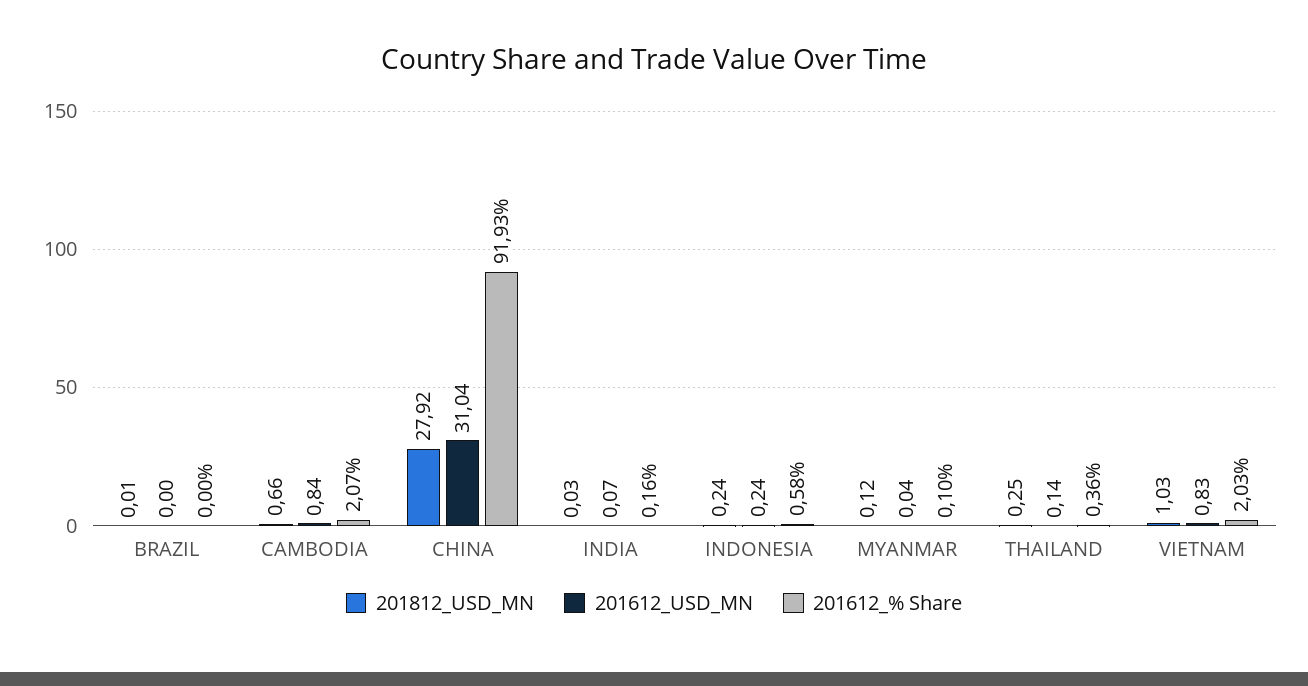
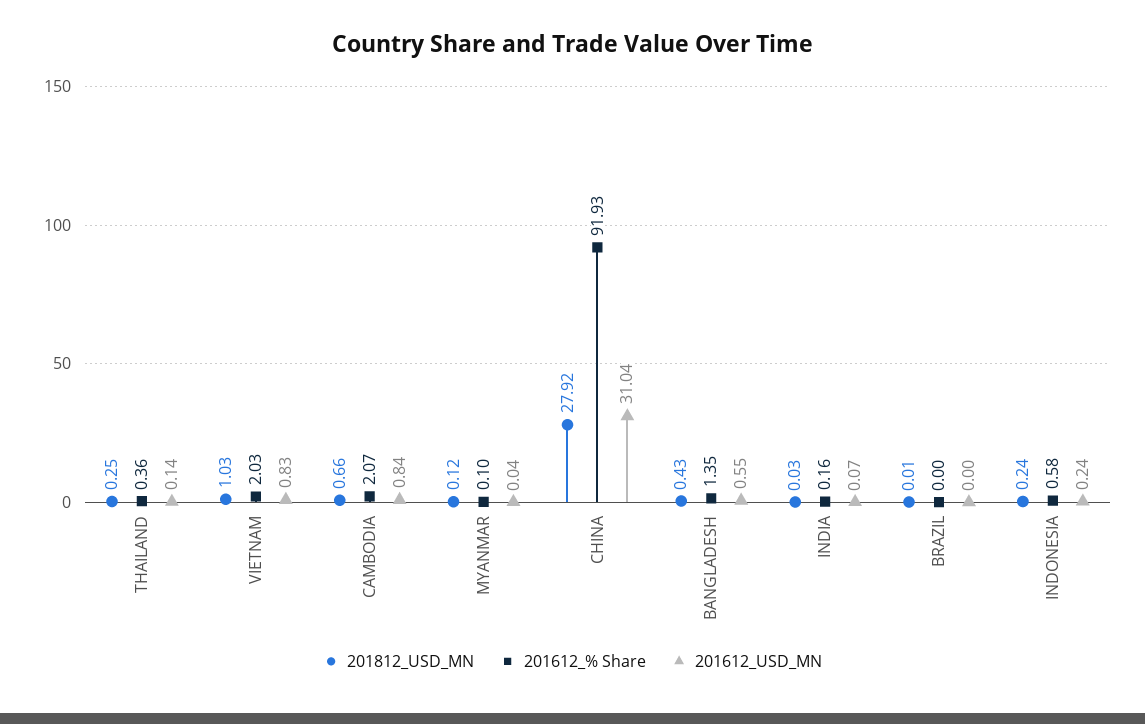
  {
    "201812_USD_MN": {
      "BRAZIL": 0.01,
      "CAMBODIA": 0.66,
      "CHINA": 27.92,
      "INDIA": 0.03,
      "INDONESIA": 0.24,
      "MYANMAR": 0.12,
      "THAILAND": 0.25,
-     "VIETNAM": 1.03
+     "VIETNAM": 1.03,
+     "BANGLADESH": 0.43
    },
    "201612_USD_MN": {
      "BRAZIL": 0,
      "CAMBODIA": 0.84,
      "CHINA": 31.04,
      "INDIA": 0.07,
      "INDONESIA": 0.24,
      "MYANMAR": 0.04,
      "THAILAND": 0.14,
-     "VIETNAM": 0.83
+     "VIETNAM": 0.83,
+     "BANGLADESH": 0.55
    },
    "201612_% Share": {
      "BRAZIL": 0,
      "CAMBODIA": 2.07,
      "CHINA": 91.93,
      "INDIA": 0.16,
      "INDONESIA": 0.58,
      "MYANMAR": 0.1,
      "THAILAND": 0.36,
-     "VIETNAM": 2.03
+     "VIETNAM": 2.03,
+     "BANGLADESH": 1.35
    }
  }

